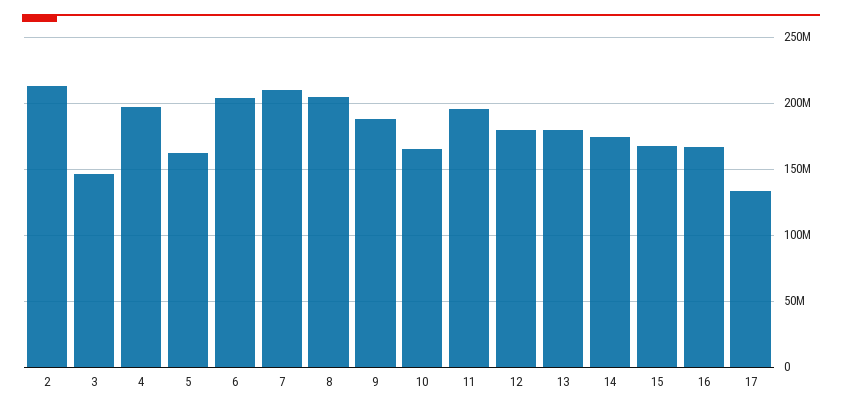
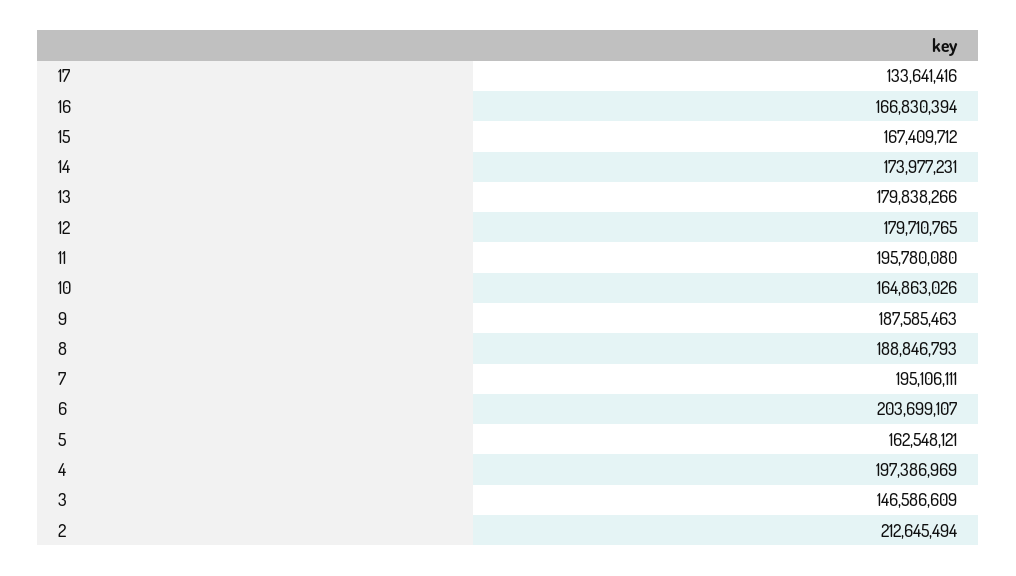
  {
    "2": 212645494,
    "3": 146586609,
    "4": 197386969,
    "5": 162548121,
    "6": 203699107,
-   "7": 210000000,
+   "7": 195106111,
-   "8": 205000000,
+   "8": 188846793,
    "9": 187585463,
    "10": 164863026,
    "11": 195780080,
    "12": 179710765,
    "13": 179838266,
    "14": 173977231,
    "15": 167409712,
    "16": 166830394,
    "17": 133641416
  }

